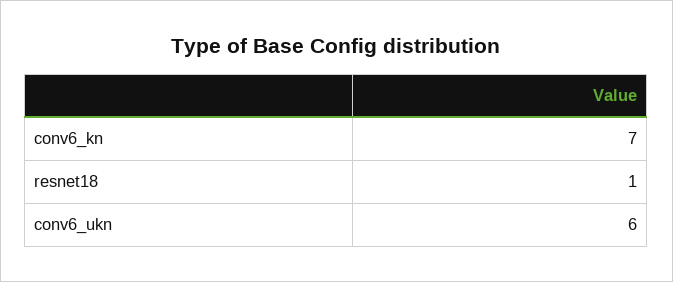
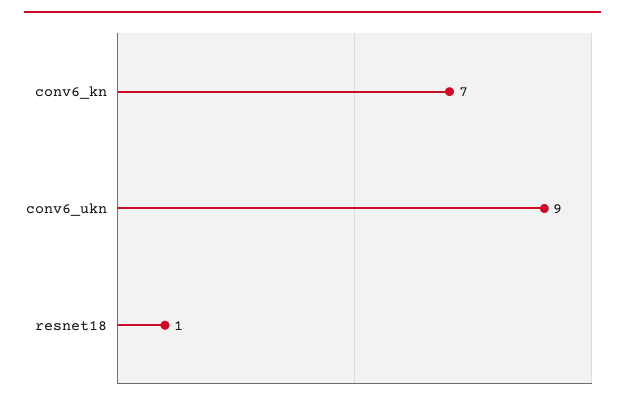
  {
    "conv6_kn": 7,
    "resnet18": 1,
-   "conv6_ukn": 6
+   "conv6_ukn": 9
  }

